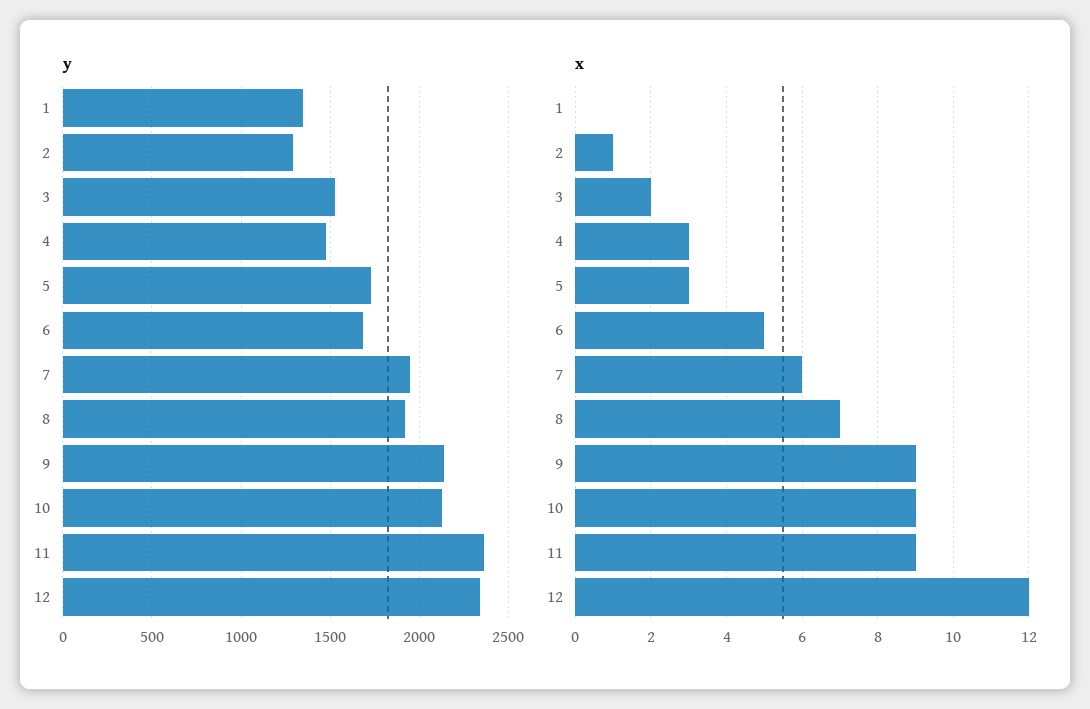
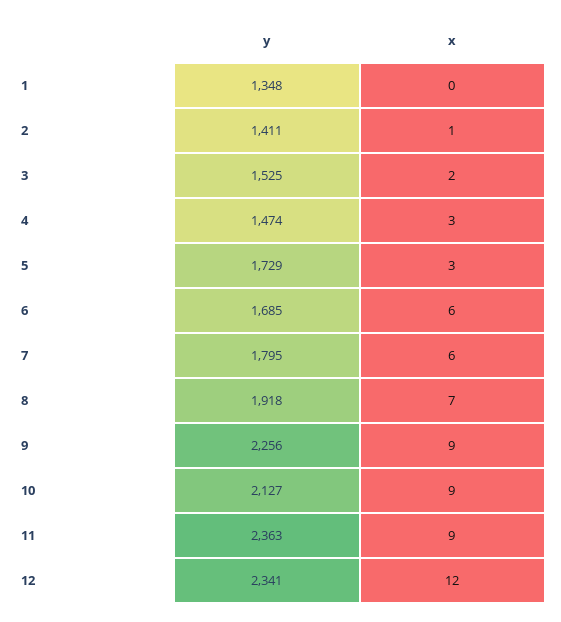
  {
    "y": {
      "1": 1348,
-     "2": 1300,
+     "2": 1411,
      "3": 1525,
      "4": 1474,
      "5": 1729,
      "6": 1685,
-     "7": 1950,
+     "7": 1795,
      "8": 1918,
-     "9": 2150,
+     "9": 2256,
      "10": 2127,
      "11": 2363,
      "12": 2341
    },
    "x": {
      "1": 0,
      "2": 1,
      "3": 2,
      "4": 3,
      "5": 3,
-     "6": 5,
+     "6": 6,
      "7": 6,
      "8": 7,
      "9": 9,
      "10": 9,
      "11": 9,
      "12": 12
    }
  }

